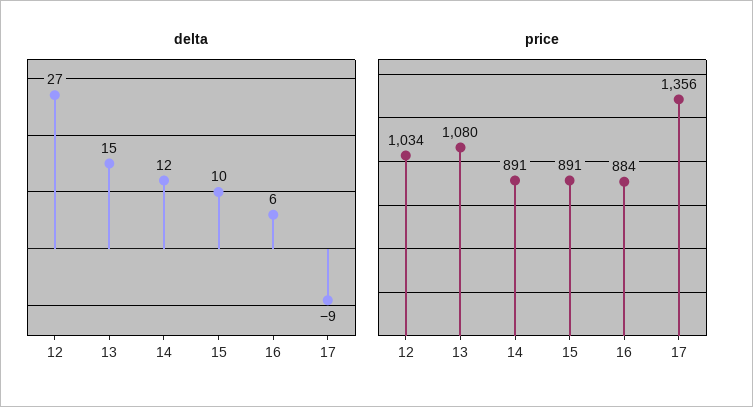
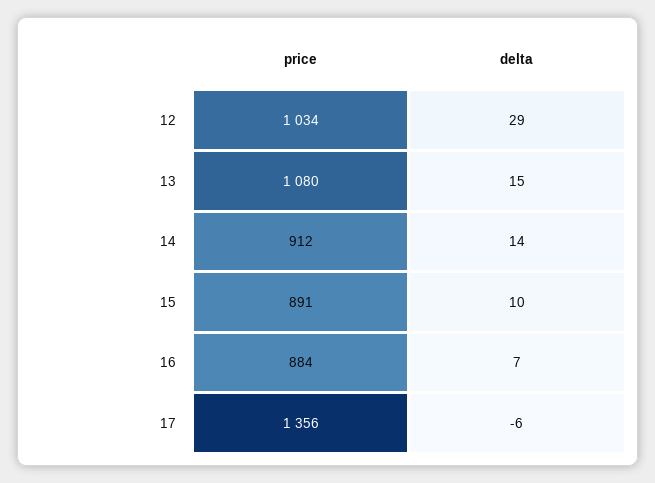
  {
    "delta": {
-     "12": 27,
+     "12": 29,
      "13": 15,
-     "14": 12,
+     "14": 14,
      "15": 10,
-     "16": 6,
+     "16": 7,
-     "17": -9
+     "17": -6
    },
    "price": {
      "12": 1034,
      "13": 1080,
-     "14": 891,
+     "14": 912,
      "15": 891,
      "16": 884,
      "17": 1356
    }
  }

